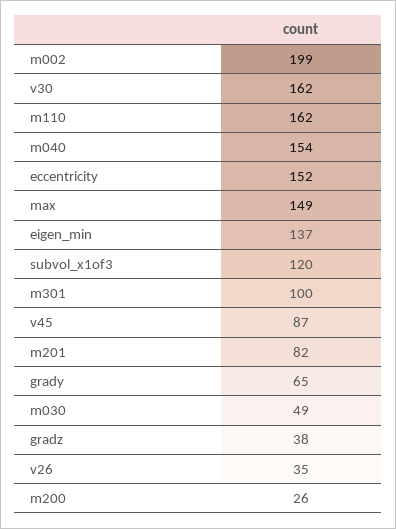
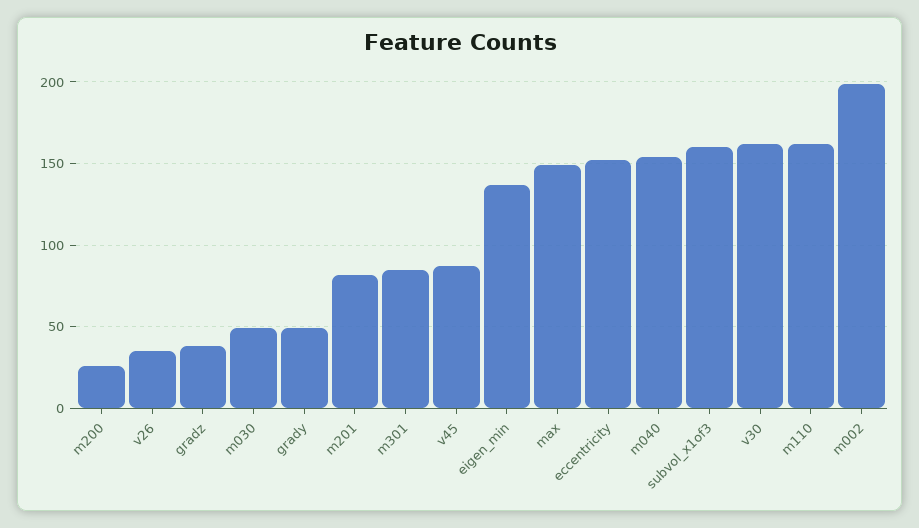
  {
    "m002": 199,
    "v30": 162,
    "m110": 162,
    "m040": 154,
    "eccentricity": 152,
    "max": 149,
    "eigen_min": 137,
-   "subvol_x1of3": 120,
+   "subvol_x1of3": 160,
-   "m301": 100,
+   "m301": 85,
    "v45": 87,
    "m201": 82,
-   "grady": 65,
+   "grady": 50,
    "m030": 49,
    "gradz": 38,
    "v26": 35,
    "m200": 26
  }

